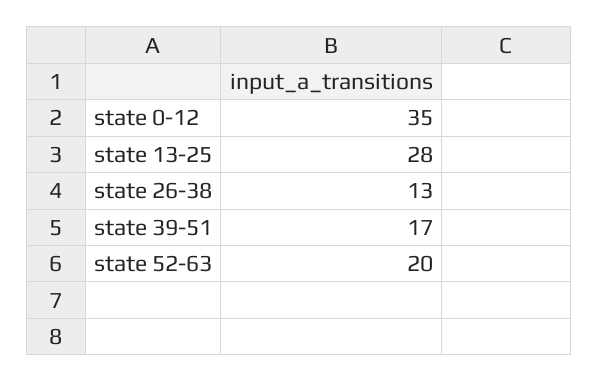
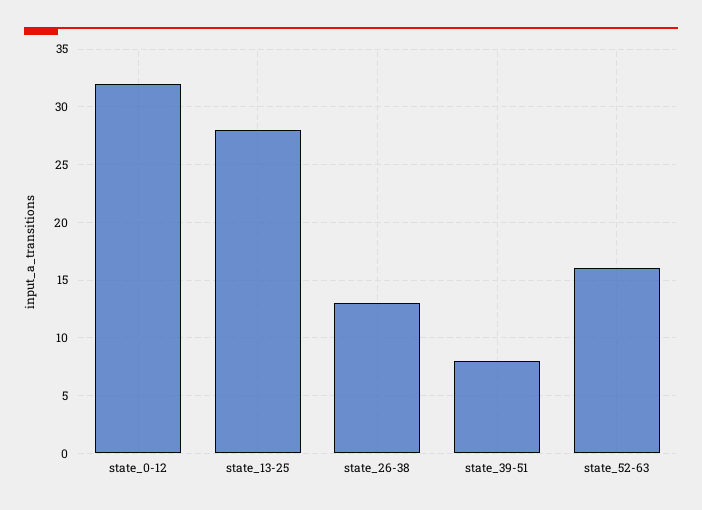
  {
-   "state 0-12": 35,
+   "state 0-12": 32,
    "state 13-25": 28,
    "state 26-38": 13,
-   "state 39-51": 17,
+   "state 39-51": 8,
-   "state 52-63": 20
+   "state 52-63": 16
  }

